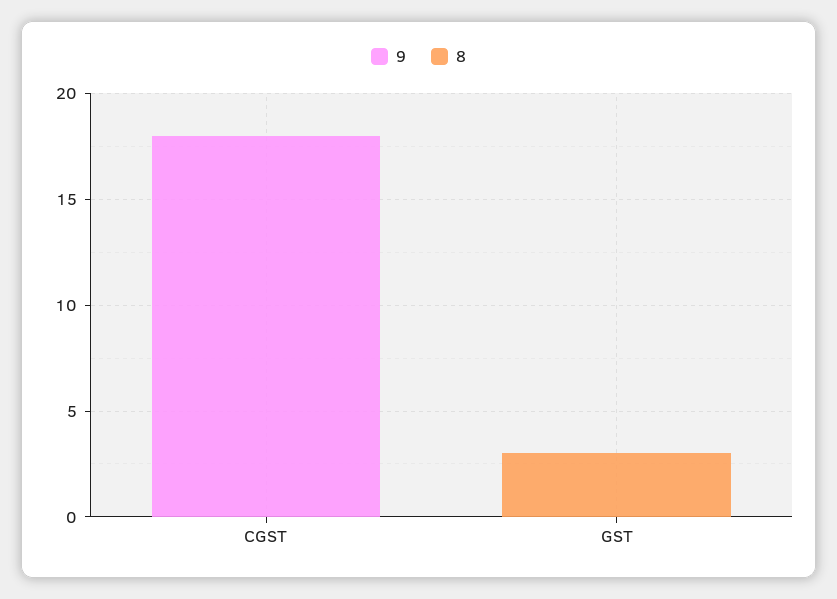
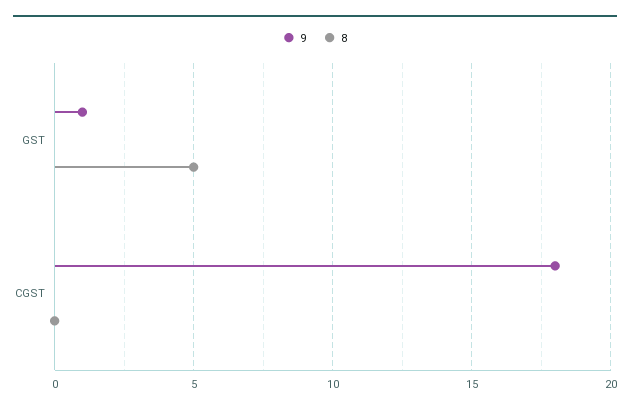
  {
    "9": {
      "CGST": 18,
-     "GST": 0
+     "GST": 1
    },
    "8": {
      "CGST": 0,
-     "GST": 3
+     "GST": 5
    }
  }

